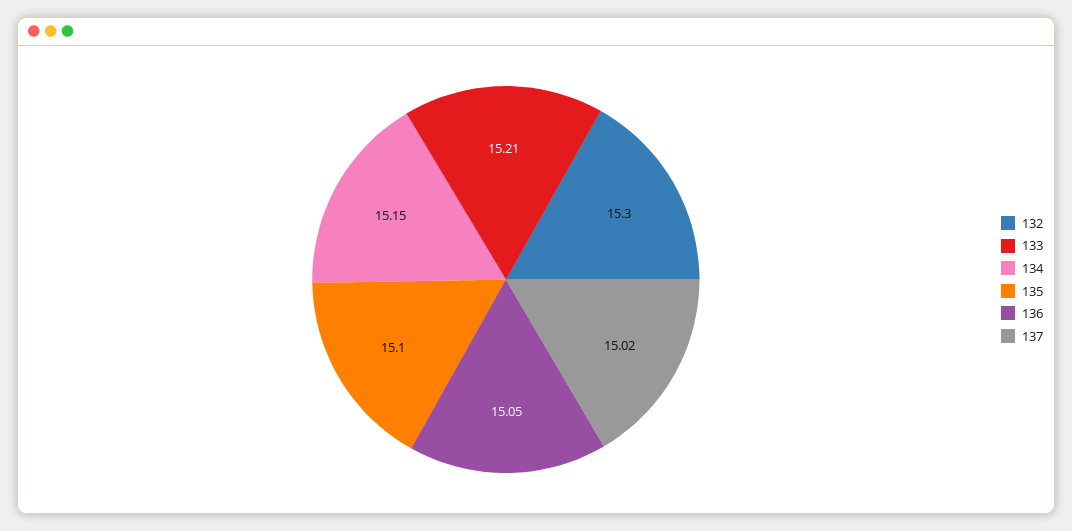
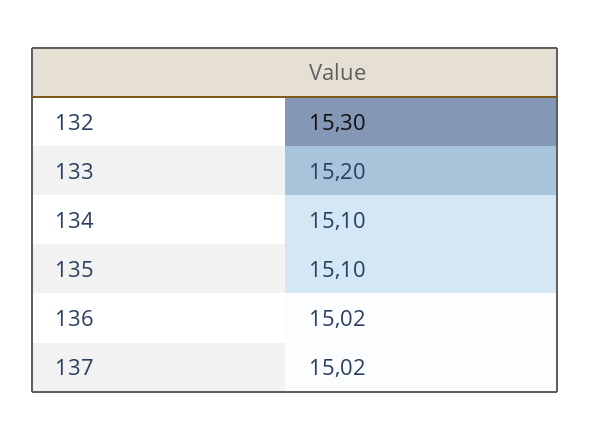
  {
    "132": 15.3,
-   "133": 15.21,
+   "133": 15.2,
-   "134": 15.15,
+   "134": 15.1,
    "135": 15.1,
-   "136": 15.05,
+   "136": 15.02,
    "137": 15.02
  }

